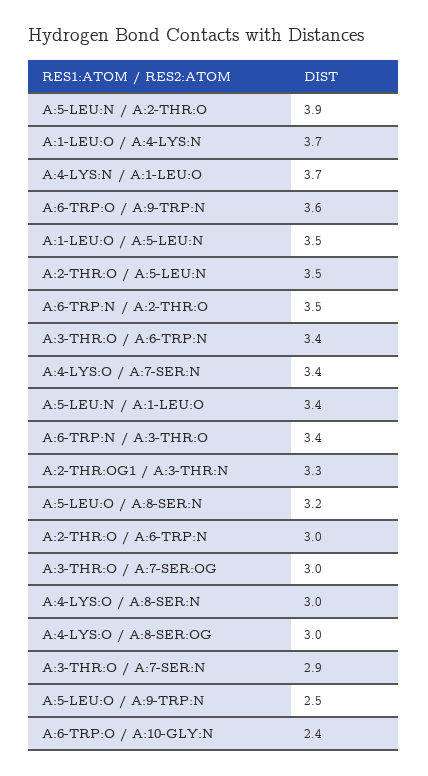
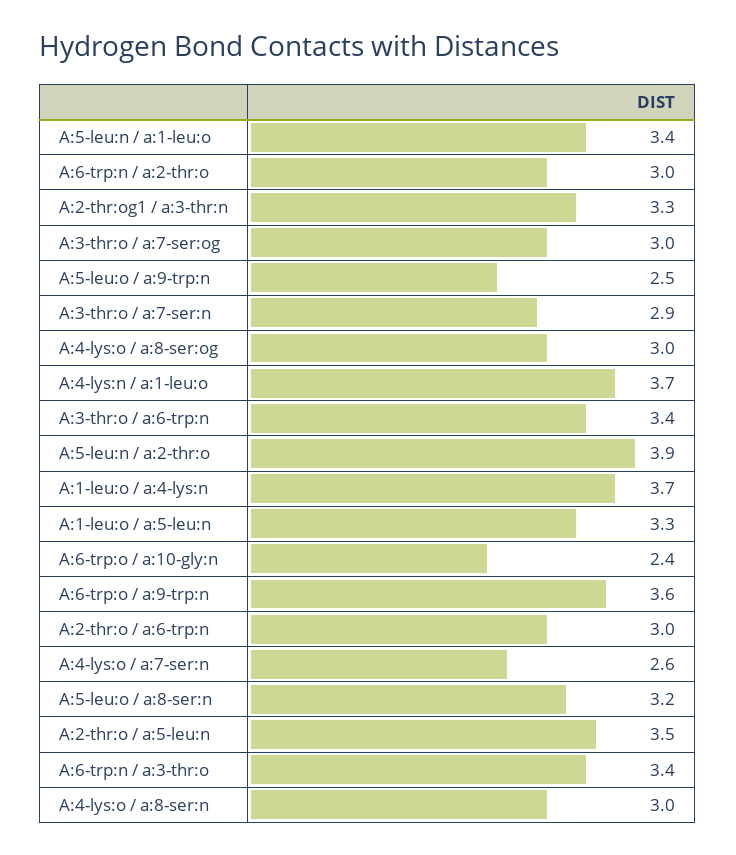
  {
    "A:5-LEU:N / A:2-THR:O": 3.9,
    "A:1-LEU:O / A:4-LYS:N": 3.7,
    "A:4-LYS:N / A:1-LEU:O": 3.7,
    "A:6-TRP:O / A:9-TRP:N": 3.6,
-   "A:1-LEU:O / A:5-LEU:N": 3.5,
+   "A:1-LEU:O / A:5-LEU:N": 3.3,
    "A:2-THR:O / A:5-LEU:N": 3.5,
-   "A:6-TRP:N / A:2-THR:O": 3.5,
+   "A:6-TRP:N / A:2-THR:O": 3,
    "A:3-THR:O / A:6-TRP:N": 3.4,
-   "A:4-LYS:O / A:7-SER:N": 3.4,
+   "A:4-LYS:O / A:7-SER:N": 2.6,
    "A:5-LEU:N / A:1-LEU:O": 3.4,
    "A:6-TRP:N / A:3-THR:O": 3.4,
    "A:2-THR:OG1 / A:3-THR:N": 3.3,
    "A:5-LEU:O / A:8-SER:N": 3.2,
    "A:2-THR:O / A:6-TRP:N": 3,
    "A:3-THR:O / A:7-SER:OG": 3,
    "A:4-LYS:O / A:8-SER:N": 3,
    "A:4-LYS:O / A:8-SER:OG": 3,
    "A:3-THR:O / A:7-SER:N": 2.9,
    "A:5-LEU:O / A:9-TRP:N": 2.5,
    "A:6-TRP:O / A:10-GLY:N": 2.4
  }

